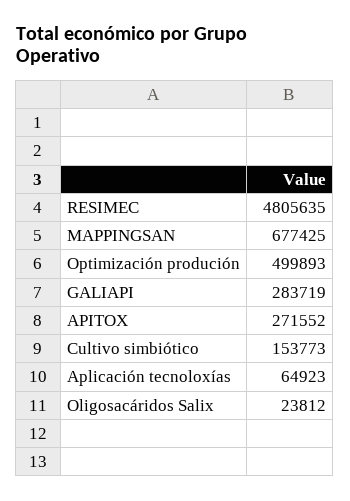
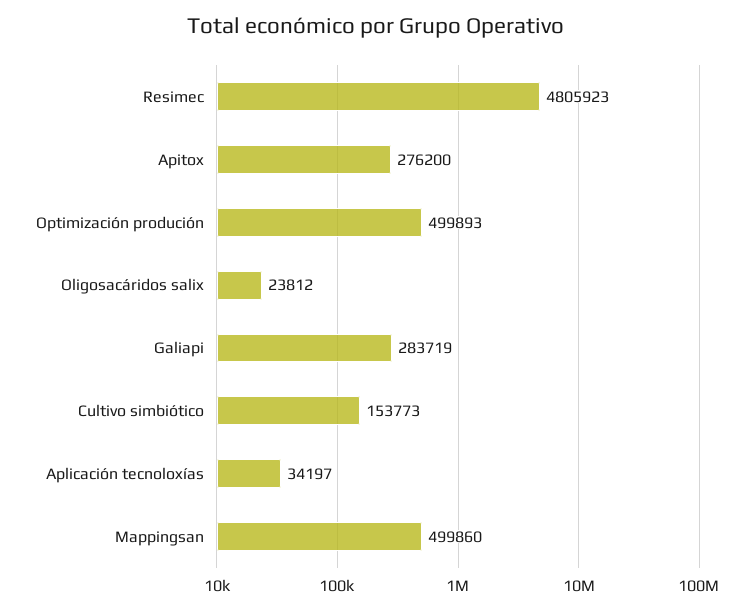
  {
-   "RESIMEC": 4805635,
+   "RESIMEC": 4805923,
-   "MAPPINGSAN": 677425,
+   "MAPPINGSAN": 499860,
    "Optimización produción": 499893,
    "GALIAPI": 283719,
-   "APITOX": 271552,
+   "APITOX": 276200,
    "Cultivo simbiótico": 153773,
-   "Aplicación tecnoloxías": 64923,
+   "Aplicación tecnoloxías": 34197,
    "Oligosacáridos Salix": 23812
  }

